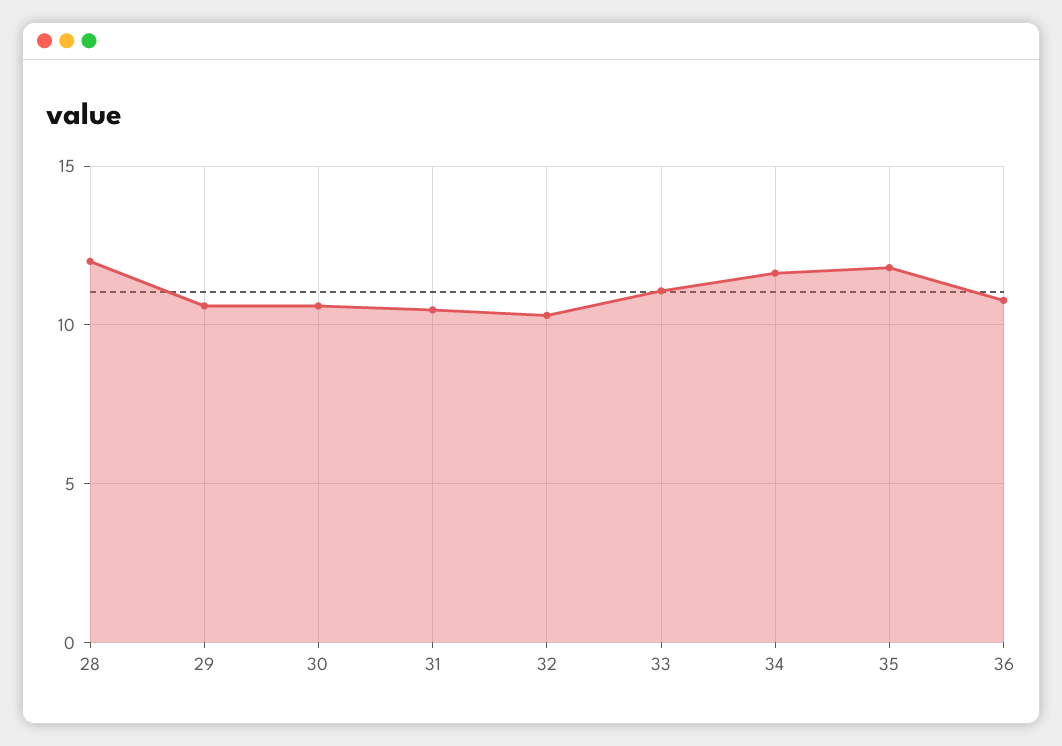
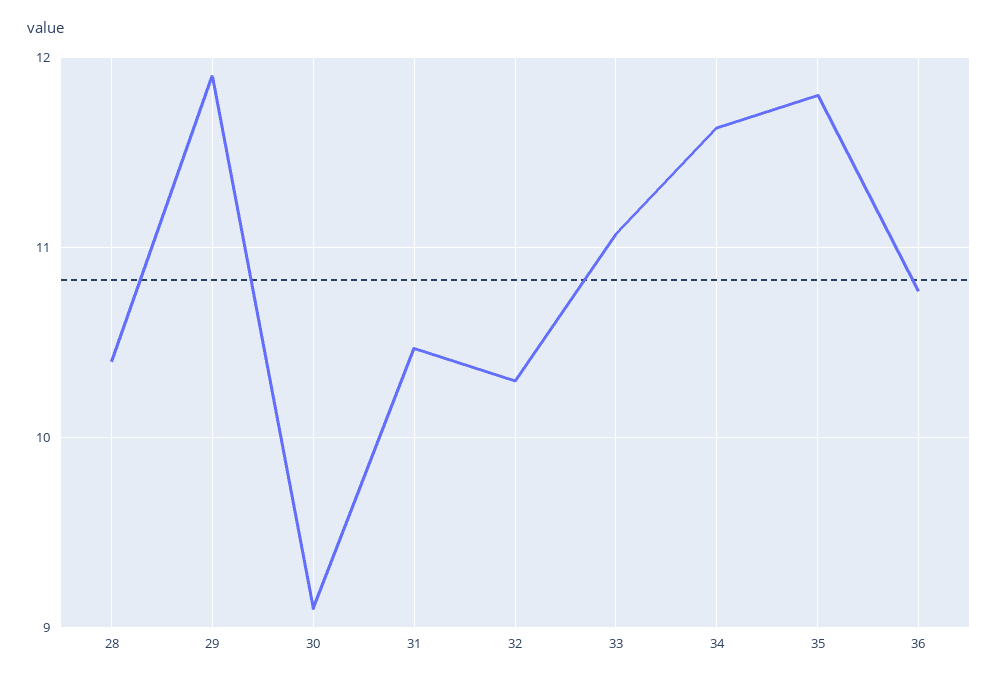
  {
-   "28": 12,
+   "28": 10.4,
-   "29": 10.5,
+   "29": 11.9,
-   "30": 10.5,
+   "30": 9.1,
    "31": 10.5,
    "32": 10.3,
    "33": 11.1,
    "34": 11.6,
    "35": 11.8,
    "36": 10.8
  }

